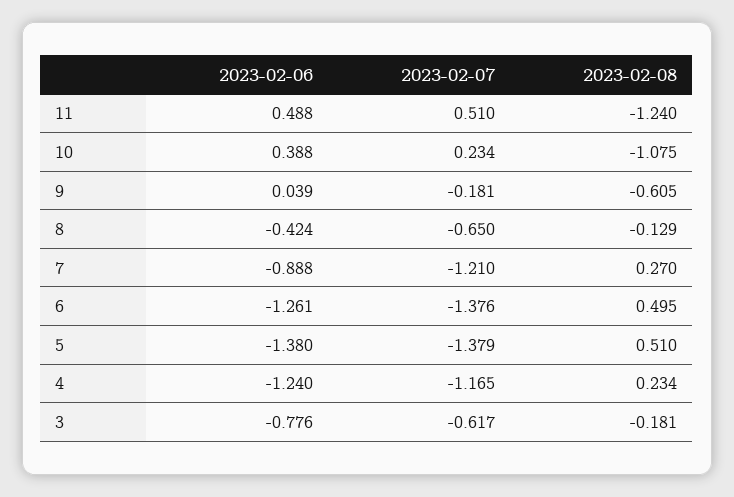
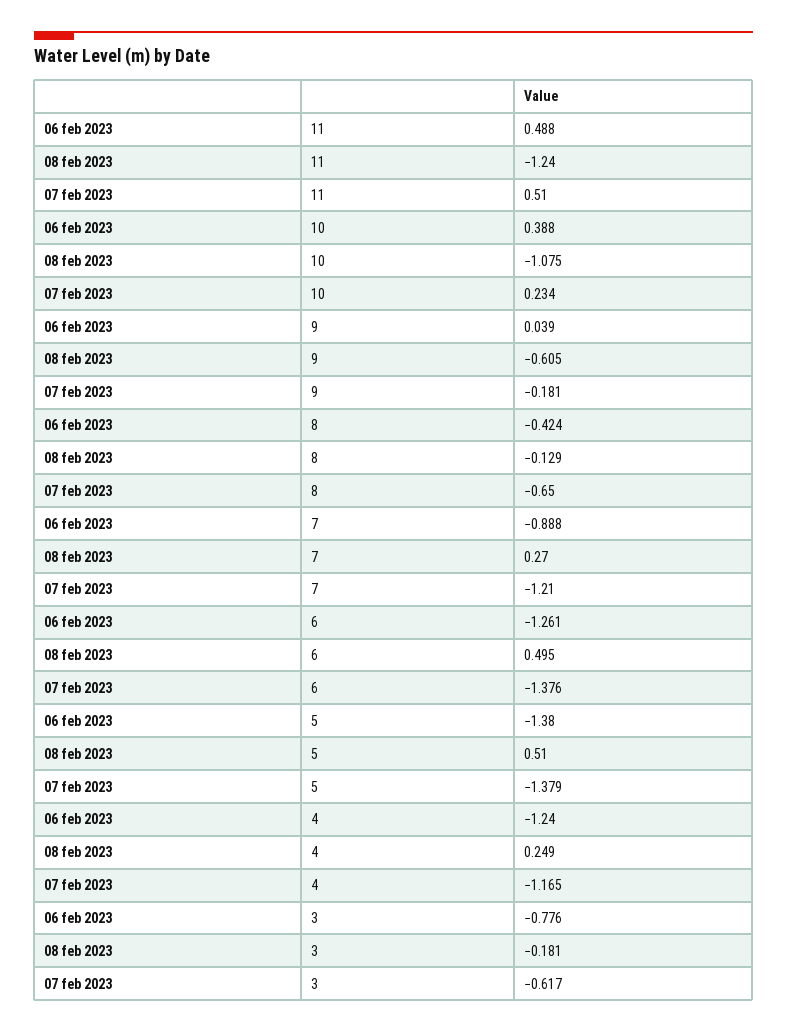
  {
    "2023-02-06": {
      "11": 0.488,
      "10": 0.388,
      "9": 0.039,
      "8": -0.424,
      "7": -0.888,
      "6": -1.261,
      "5": -1.38,
      "4": -1.24,
      "3": -0.776
    },
    "2023-02-07": {
      "11": 0.51,
      "10": 0.234,
      "9": -0.181,
      "8": -0.65,
      "7": -1.21,
      "6": -1.376,
      "5": -1.379,
      "4": -1.165,
      "3": -0.617
    },
    "2023-02-08": {
      "11": -1.24,
      "10": -1.075,
      "9": -0.605,
      "8": -0.129,
      "7": 0.27,
      "6": 0.495,
      "5": 0.51,
-     "4": 0.234,
+     "4": 0.249,
      "3": -0.181
    }
  }

